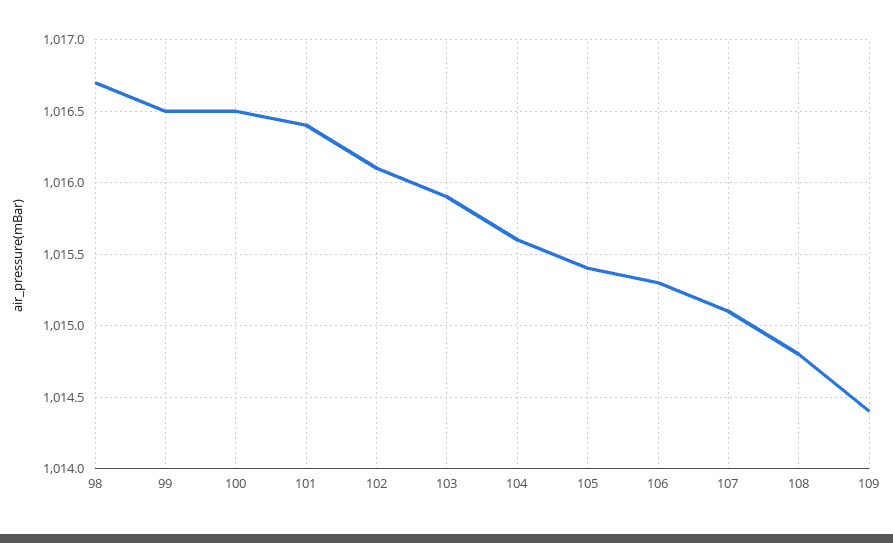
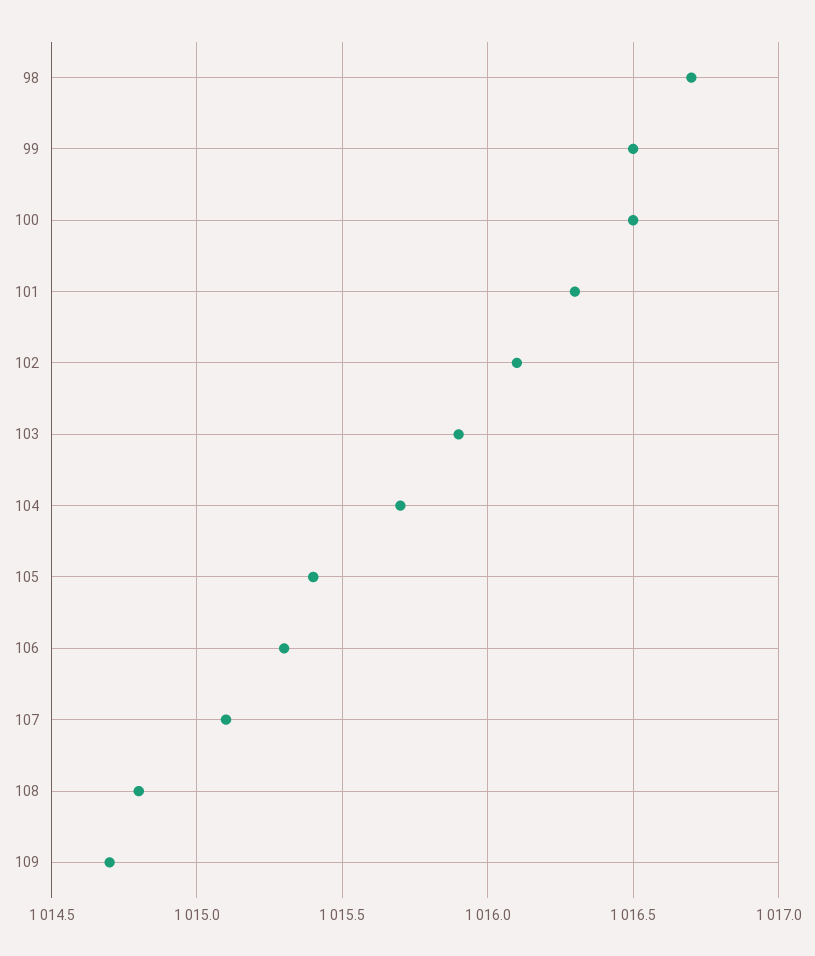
  {
    "98": 1016.7,
    "99": 1016.5,
    "100": 1016.5,
-   "101": 1016.4,
+   "101": 1016.3,
    "102": 1016.1,
    "103": 1015.9,
-   "104": 1015.6,
+   "104": 1015.7,
    "105": 1015.4,
    "106": 1015.3,
    "107": 1015.1,
    "108": 1014.8,
-   "109": 1014.4
+   "109": 1014.7
  }

